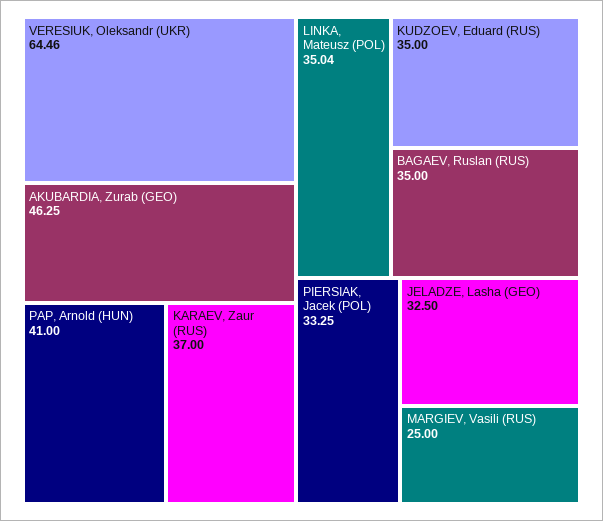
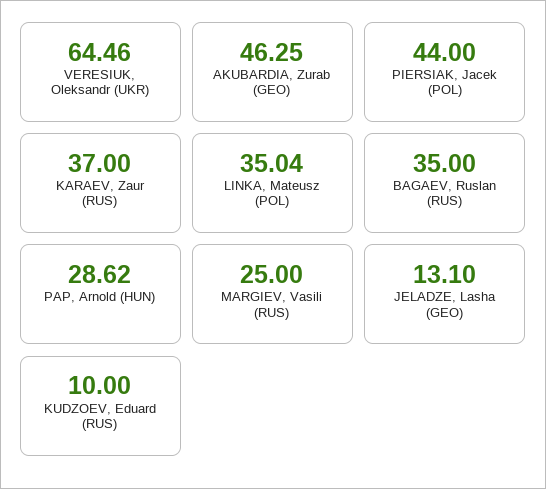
  {
    "VERESIUK, Oleksandr (UKR)": 64.46,
    "AKUBARDIA, Zurab (GEO)": 46.25,
-   "PAP, Arnold (HUN)": 41,
+   "PAP, Arnold (HUN)": 28.62,
    "KARAEV, Zaur (RUS)": 37,
    "LINKA, Mateusz (POL)": 35.04,
-   "KUDZOEV, Eduard (RUS)": 35,
+   "KUDZOEV, Eduard (RUS)": 10,
    "BAGAEV, Ruslan (RUS)": 35,
-   "PIERSIAK, Jacek (POL)": 33.25,
+   "PIERSIAK, Jacek (POL)": 44,
-   "JELADZE, Lasha (GEO)": 32.5,
+   "JELADZE, Lasha (GEO)": 13.1,
    "MARGIEV, Vasili (RUS)": 25
  }

